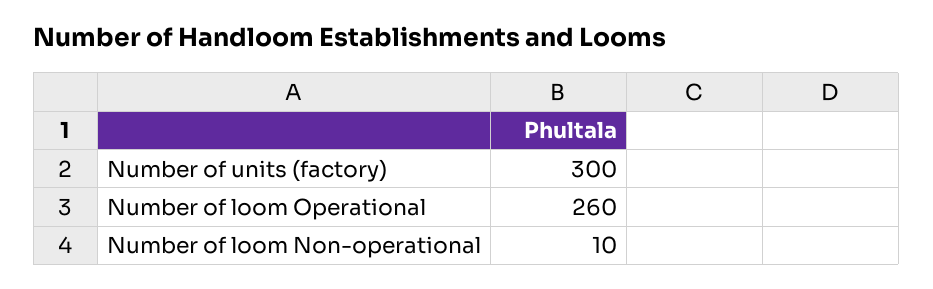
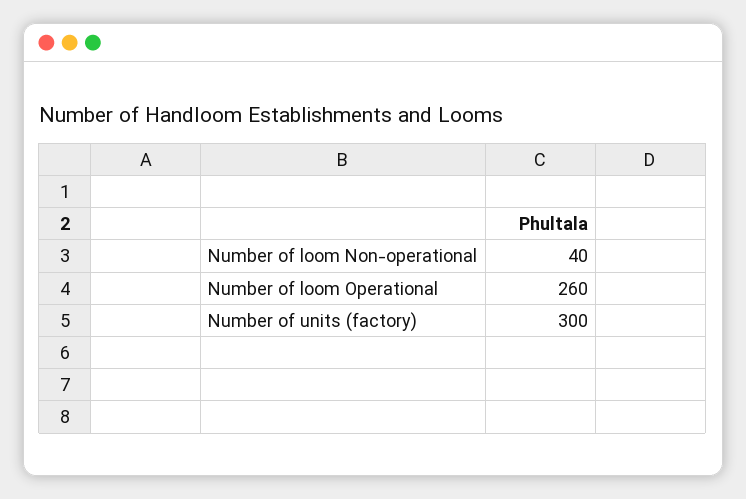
  {
    "Number of units (factory)": 300,
    "Number of loom Operational": 260,
-   "Number of loom Non-operational": 10
+   "Number of loom Non-operational": 40
  }

